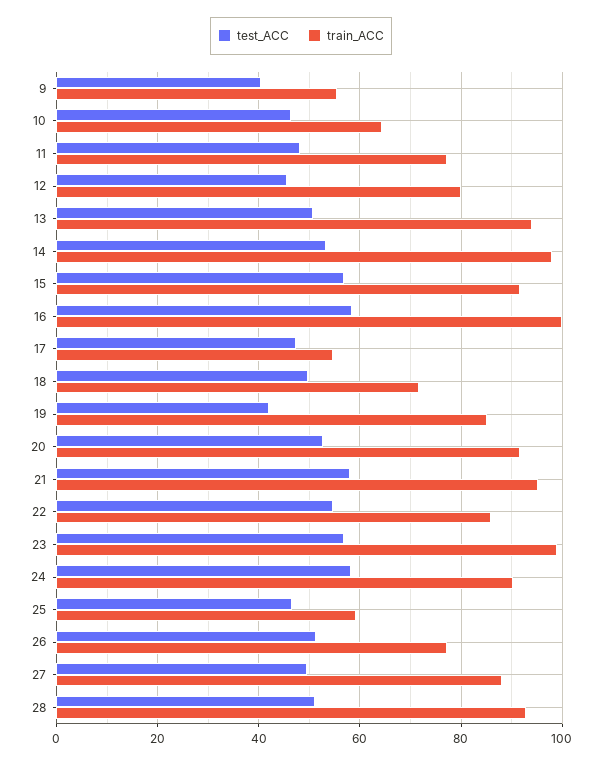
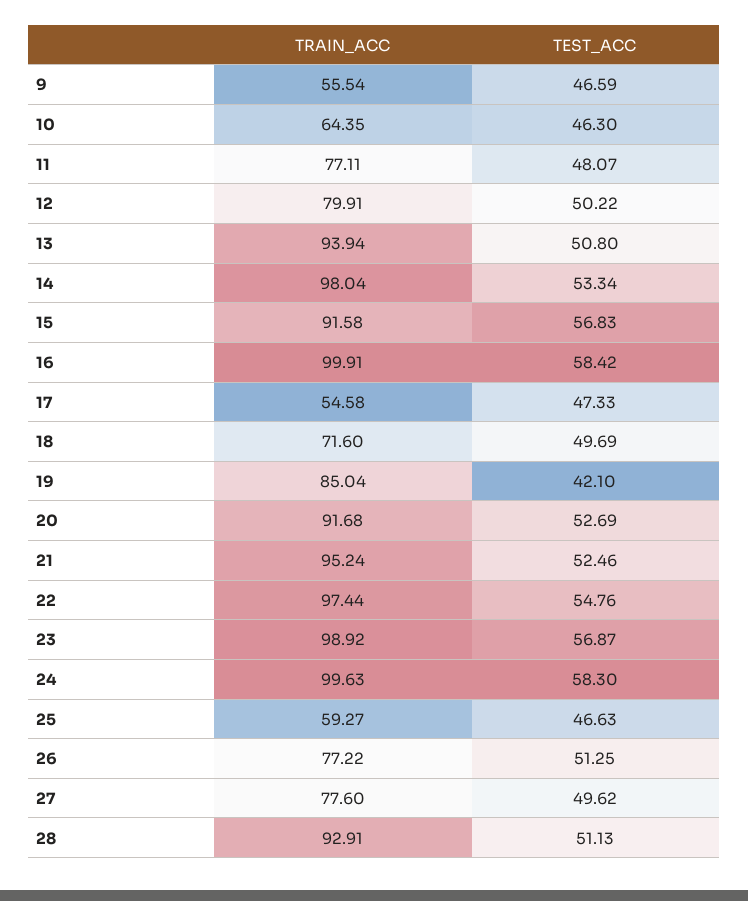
  {
    "test_ACC": {
-     "9": 40,
+     "9": 46.59,
      "10": 46.3,
      "11": 48.07,
-     "12": 46,
+     "12": 50.22,
      "13": 50.8,
      "14": 53.34,
      "15": 56.83,
      "16": 58.42,
      "17": 47.33,
      "18": 49.69,
      "19": 42.1,
      "20": 52.69,
-     "21": 58,
+     "21": 52.46,
      "22": 54.76,
      "23": 56.87,
      "24": 58.3,
      "25": 46.63,
      "26": 51.25,
      "27": 49.62,
      "28": 51.13
    },
    "train_ACC": {
      "9": 55.54,
      "10": 64.35,
      "11": 77.11,
      "12": 79.91,
      "13": 93.94,
      "14": 98.04,
      "15": 91.58,
      "16": 99.91,
      "17": 54.58,
      "18": 71.6,
      "19": 85.04,
      "20": 91.68,
      "21": 95.24,
-     "22": 86,
+     "22": 97.44,
      "23": 98.92,
-     "24": 90,
+     "24": 99.63,
      "25": 59.27,
      "26": 77.22,
-     "27": 88,
+     "27": 77.6,
      "28": 92.91
    }
  }

